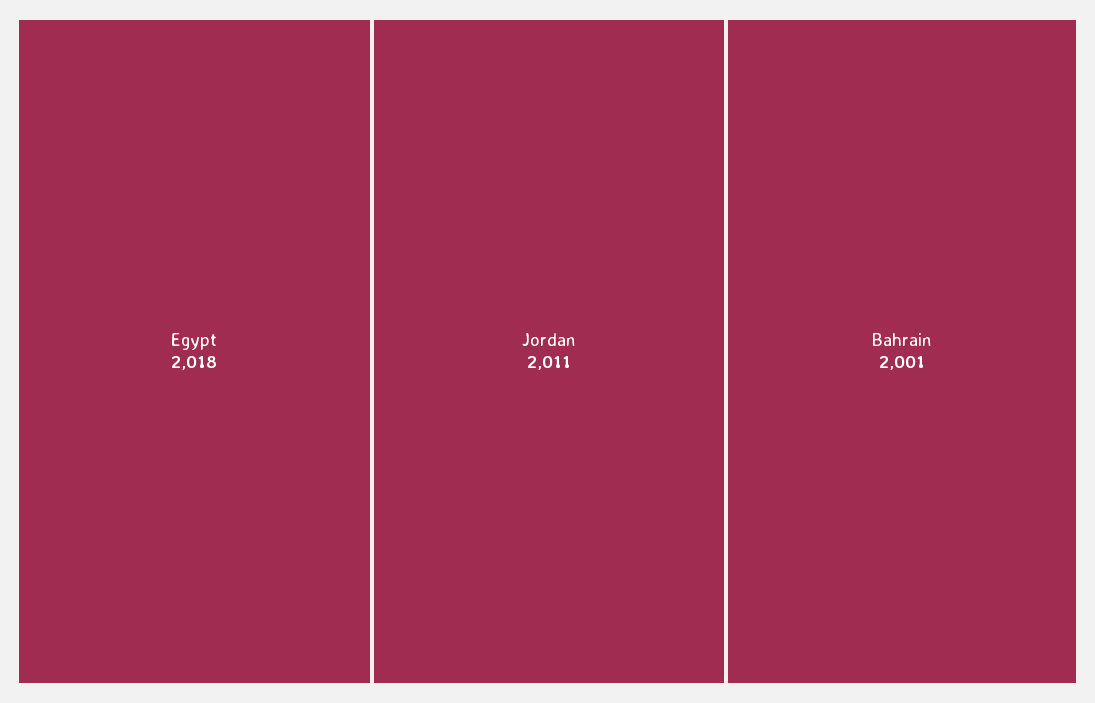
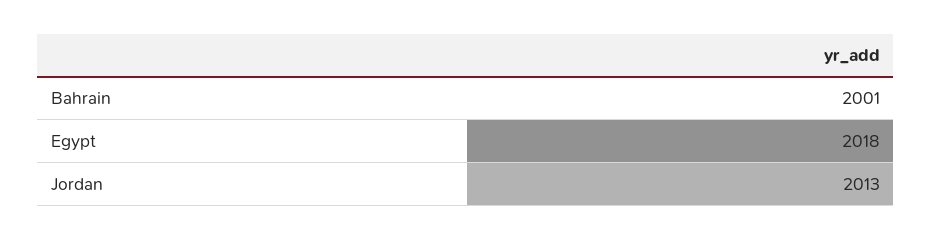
  {
    "Egypt": 2018,
-   "Jordan": 2011,
+   "Jordan": 2013,
    "Bahrain": 2001
  }

